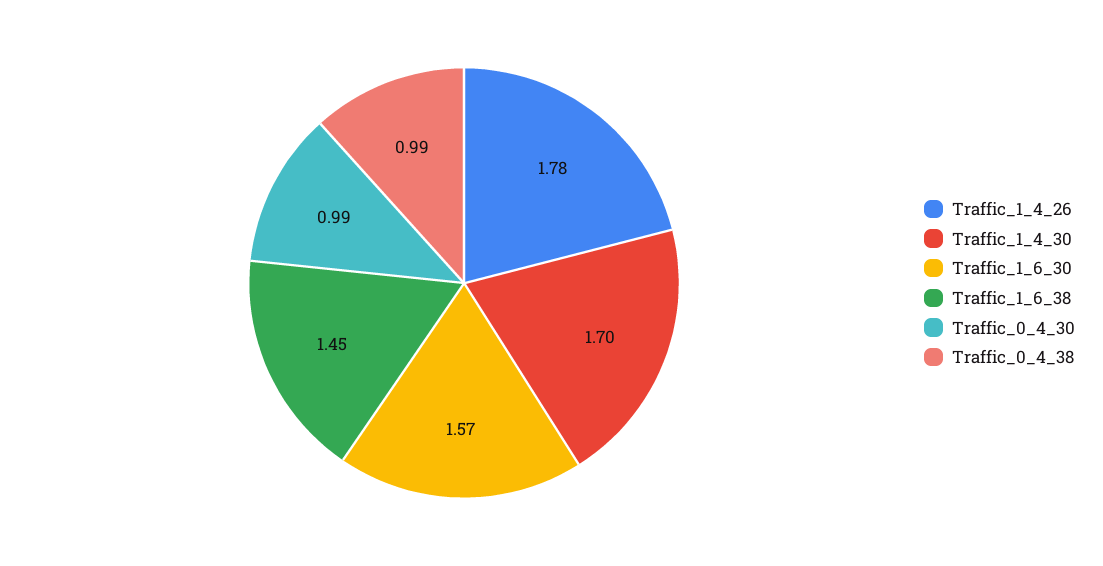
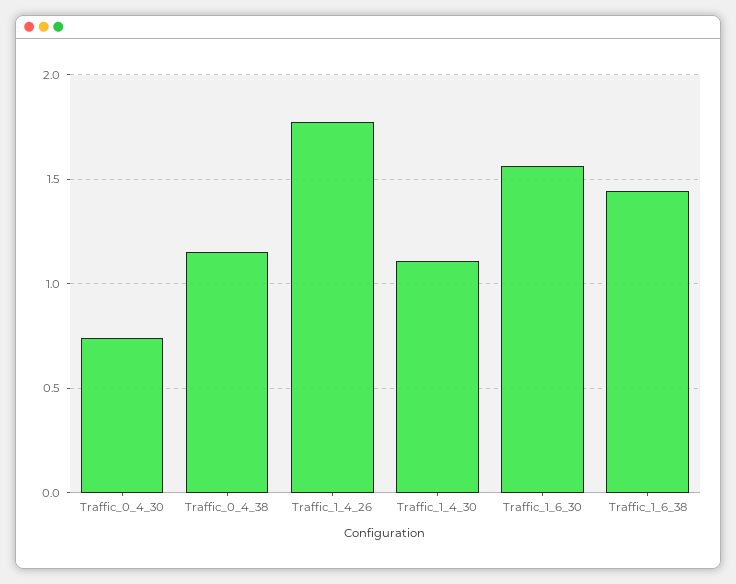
  {
    "Traffic_1_4_26": 1.78,
-   "Traffic_1_4_30": 1.7,
+   "Traffic_1_4_30": 1.1,
    "Traffic_1_6_30": 1.57,
    "Traffic_1_6_38": 1.45,
-   "Traffic_0_4_30": 0.99,
+   "Traffic_0_4_30": 0.75,
-   "Traffic_0_4_38": 0.99
+   "Traffic_0_4_38": 1.15
  }

